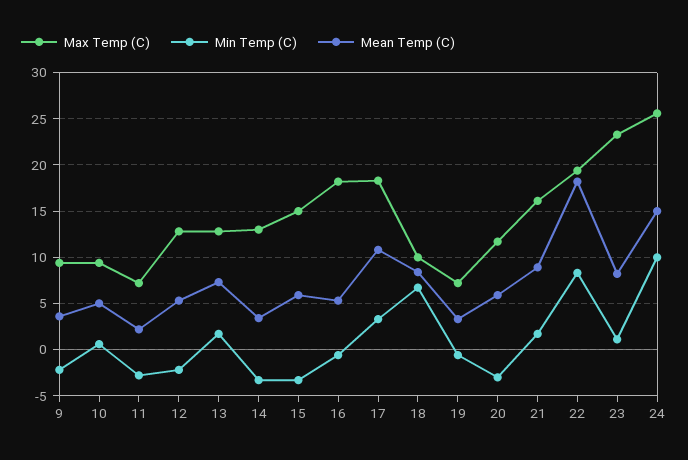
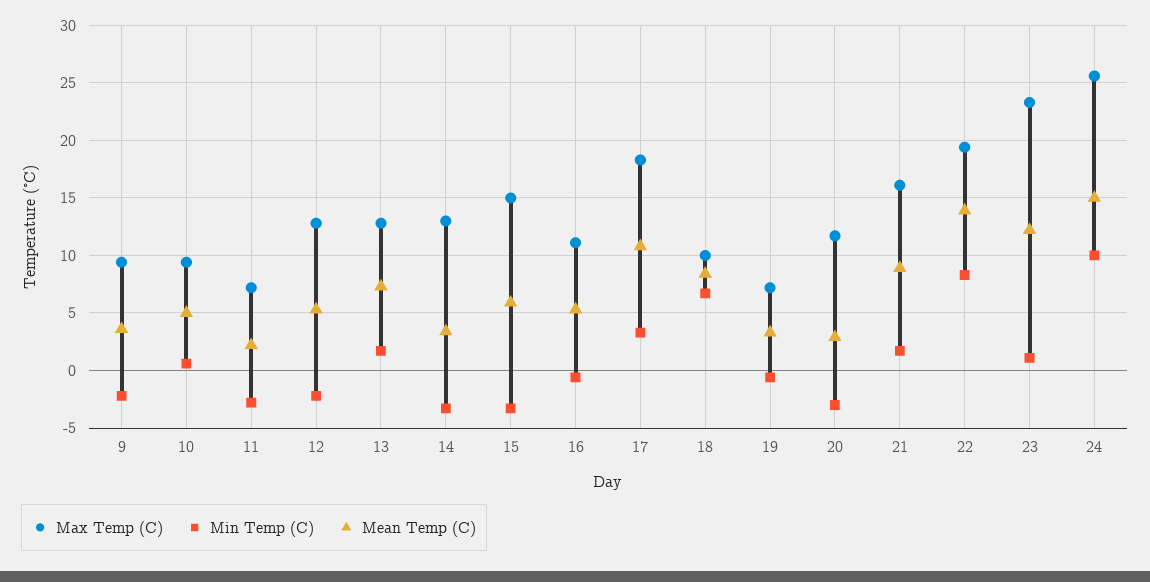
  {
    "Max Temp (C)": {
      "9": 9,
      "10": 9,
      "11": 7,
      "12": 13,
      "13": 13,
      "14": 13,
      "15": 15,
-     "16": 18,
+     "16": 11,
      "17": 18,
      "18": 10,
      "19": 7,
      "20": 12,
      "21": 16,
      "22": 19,
      "23": 23,
      "24": 26
    },
    "Min Temp (C)": {
      "9": -2,
      "10": 1,
      "11": -3,
      "12": -2,
      "13": 2,
      "14": -3,
      "15": -3,
      "16": -1,
      "17": 3,
      "18": 7,
      "19": -1,
      "20": -3,
      "21": 2,
      "22": 8,
      "23": 1,
      "24": 10
    },
    "Mean Temp (C)": {
      "9": 4,
      "10": 5,
      "11": 2,
      "12": 5,
      "13": 7,
      "14": 3,
      "15": 6,
      "16": 5,
      "17": 11,
      "18": 8,
      "19": 3,
-     "20": 6,
+     "20": 3,
      "21": 9,
-     "22": 18,
+     "22": 14,
-     "23": 8,
+     "23": 12,
      "24": 15
    }
  }

